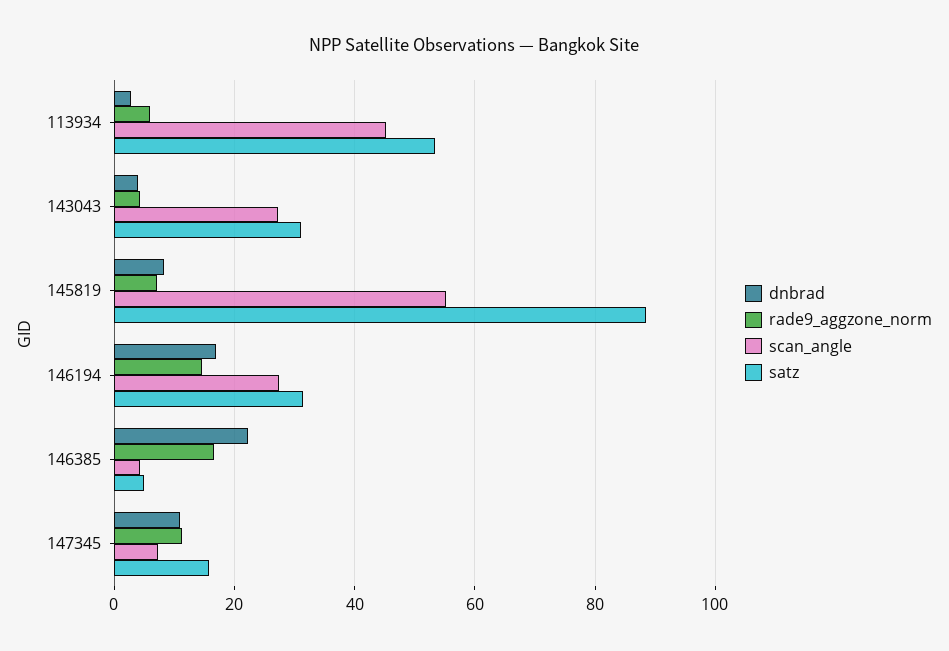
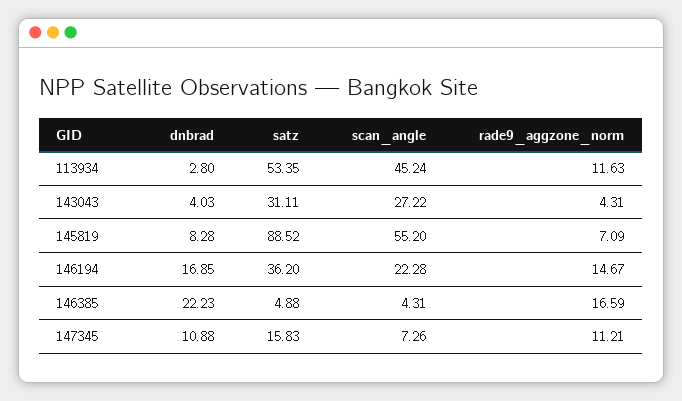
  {
    "dnbrad": {
      "113934": 2.8,
      "143043": 4.03,
      "145819": 8.28,
      "146194": 16.85,
      "146385": 22.23,
      "147345": 10.88
    },
    "rade9_aggzone_norm": {
-     "113934": 6,
+     "113934": 11.63,
      "143043": 4.31,
      "145819": 7.09,
      "146194": 14.67,
      "146385": 16.59,
      "147345": 11.21
    },
    "scan_angle": {
      "113934": 45.24,
      "143043": 27.22,
      "145819": 55.2,
-     "146194": 28,
+     "146194": 22.28,
      "146385": 4.31,
      "147345": 7.26
    },
    "satz": {
      "113934": 53.35,
      "143043": 31.11,
      "145819": 88.52,
-     "146194": 32,
+     "146194": 36.2,
      "146385": 4.88,
      "147345": 15.83
    }
  }

